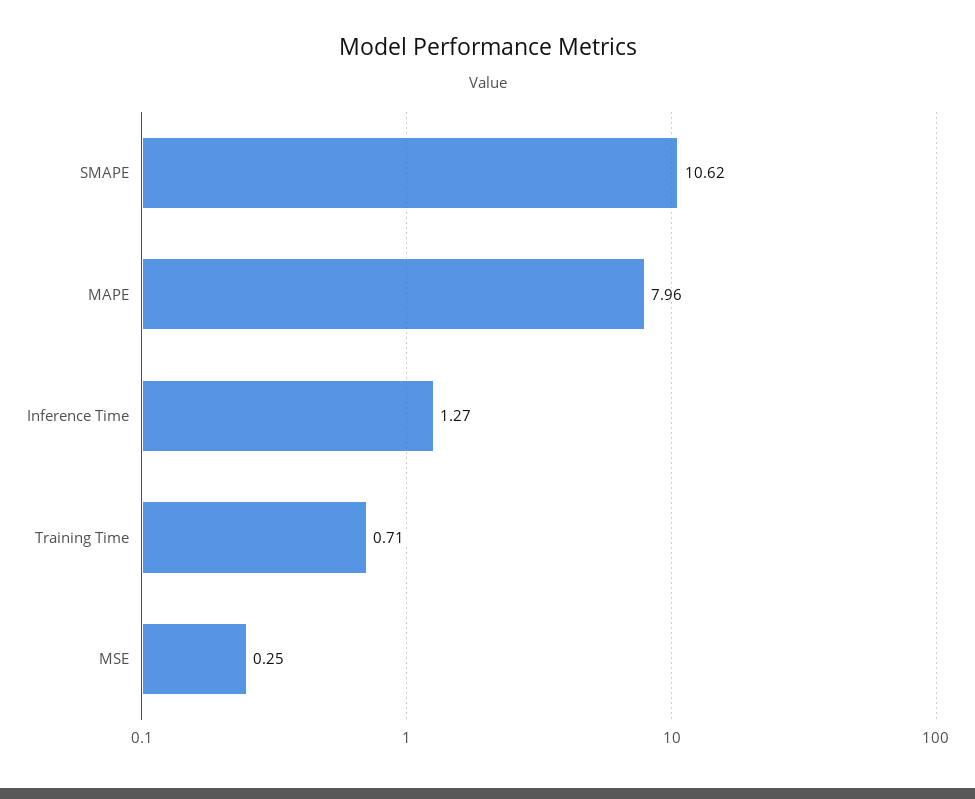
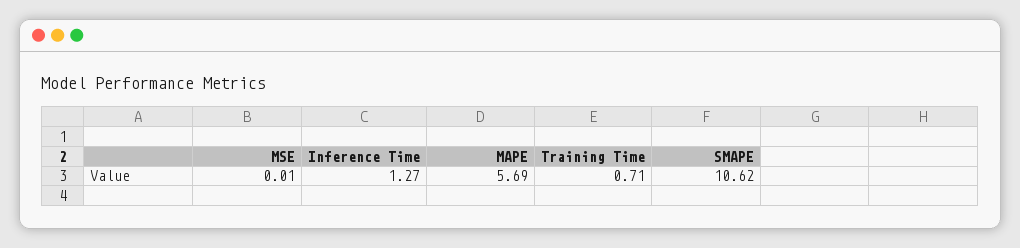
  {
    "SMAPE": 10.62,
-   "MAPE": 7.96,
+   "MAPE": 5.69,
    "Inference Time": 1.27,
    "Training Time": 0.71,
-   "MSE": 0.25
+   "MSE": 0.01
  }

